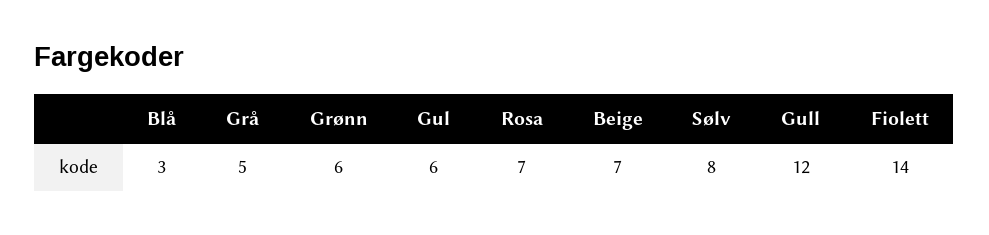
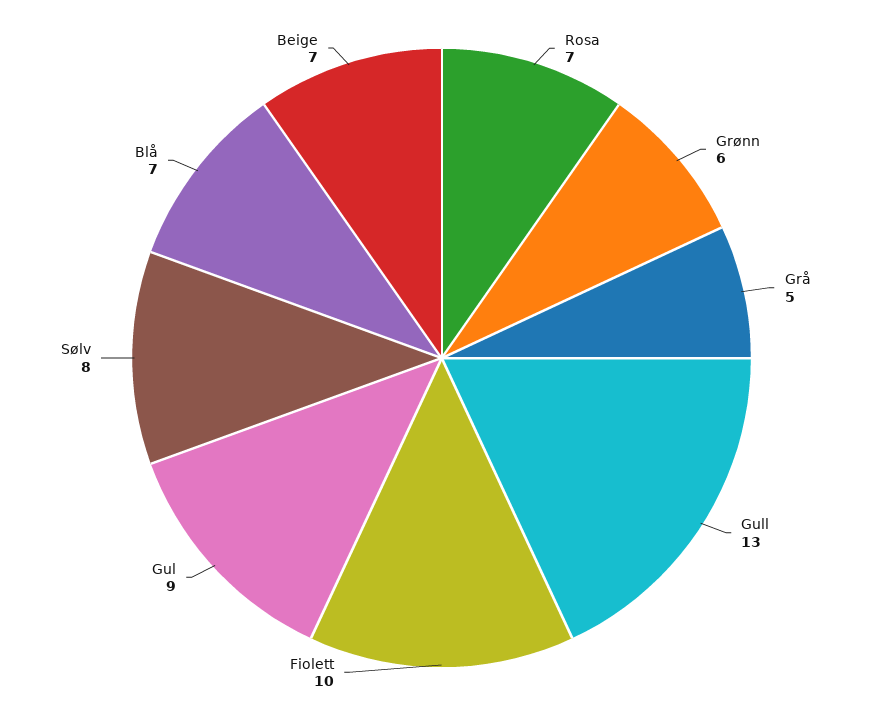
  {
-   "Blå": 3,
+   "Blå": 7,
    "Grå": 5,
    "Grønn": 6,
-   "Gul": 6,
+   "Gul": 9,
    "Rosa": 7,
    "Beige": 7,
    "Sølv": 8,
-   "Gull": 12,
+   "Gull": 13,
-   "Fiolett": 14
+   "Fiolett": 10
  }

